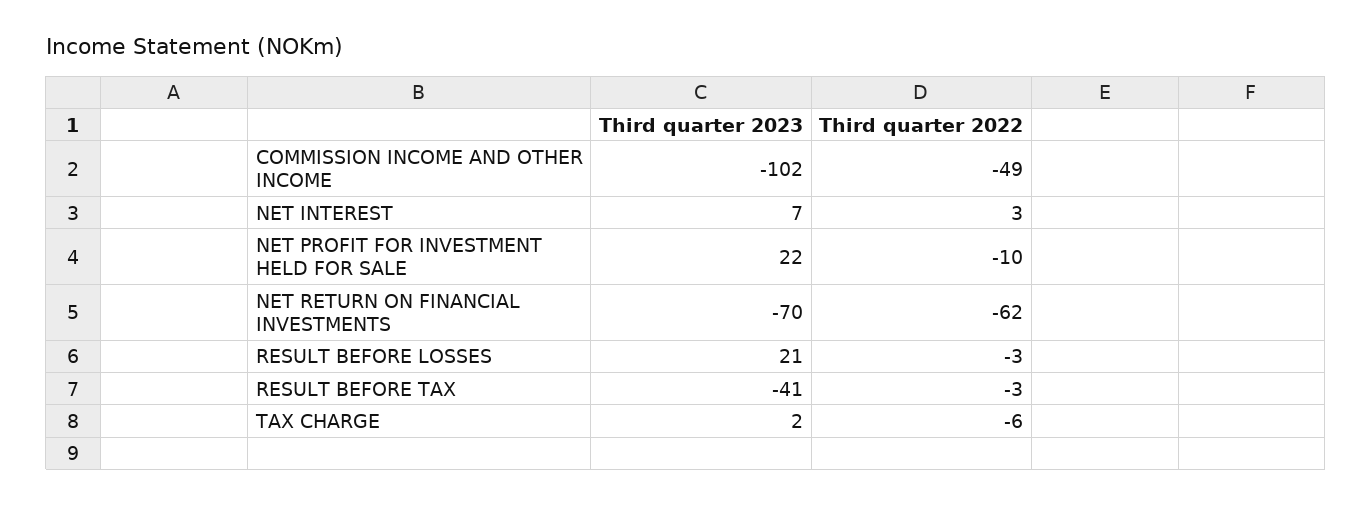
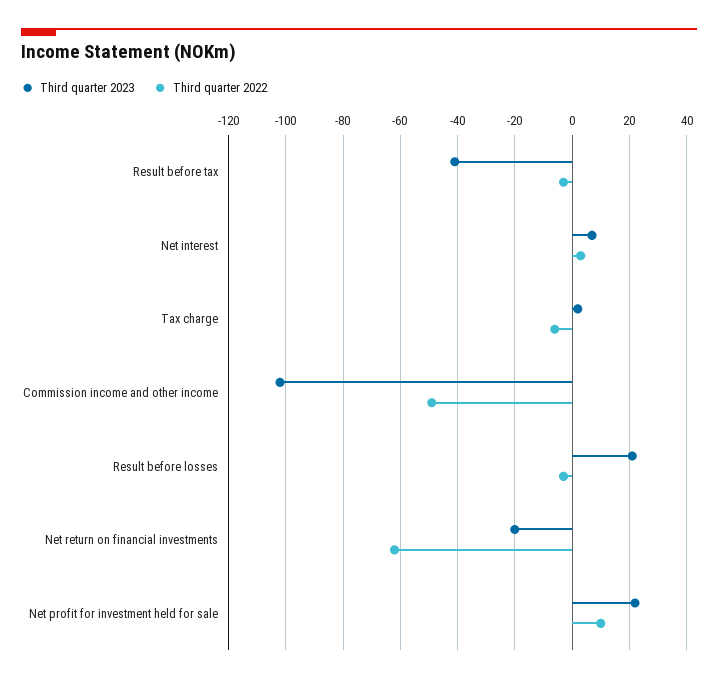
  {
    "Third quarter 2023": {
      "COMMISSION INCOME AND OTHER INCOME": -102,
      "NET INTEREST": 7,
      "NET PROFIT FOR INVESTMENT HELD FOR SALE": 22,
-     "NET RETURN ON FINANCIAL INVESTMENTS": -70,
+     "NET RETURN ON FINANCIAL INVESTMENTS": -20,
      "RESULT BEFORE LOSSES": 21,
      "RESULT BEFORE TAX": -41,
      "TAX CHARGE": 2
    },
    "Third quarter 2022": {
      "COMMISSION INCOME AND OTHER INCOME": -49,
      "NET INTEREST": 3,
-     "NET PROFIT FOR INVESTMENT HELD FOR SALE": -10,
+     "NET PROFIT FOR INVESTMENT HELD FOR SALE": 10,
      "NET RETURN ON FINANCIAL INVESTMENTS": -62,
      "RESULT BEFORE LOSSES": -3,
      "RESULT BEFORE TAX": -3,
      "TAX CHARGE": -6
    }
  }

